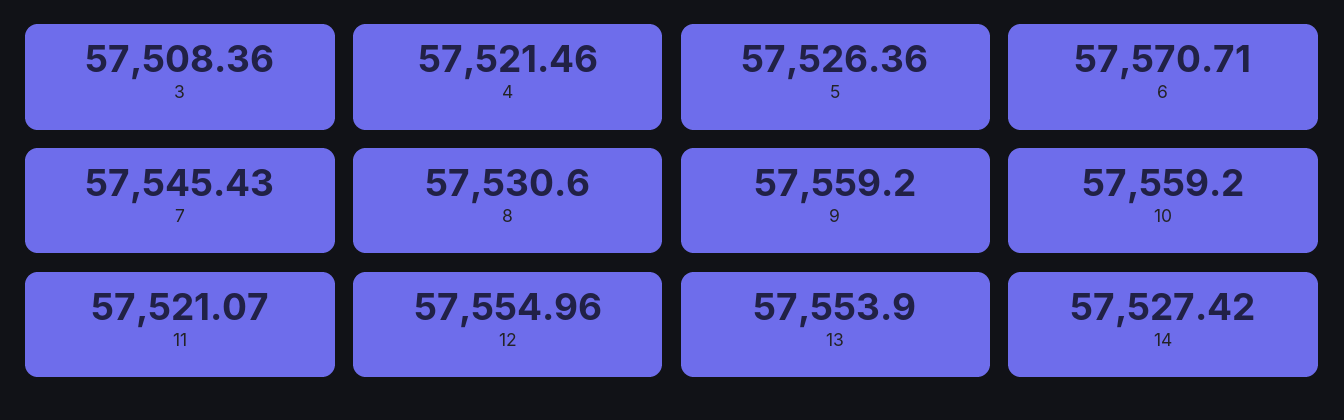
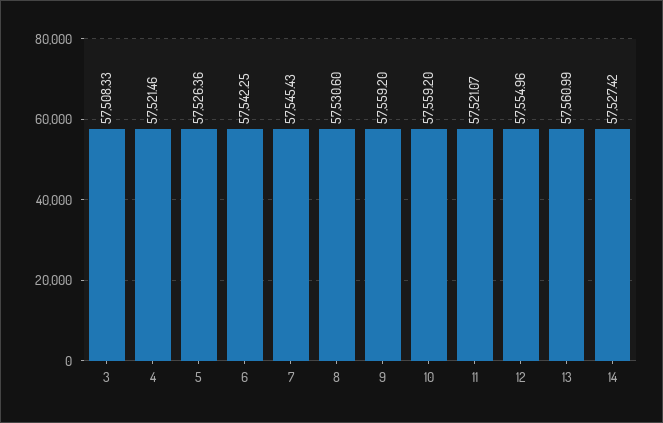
  {
-   "3": 57508.36,
+   "3": 57508.33,
    "4": 57521.46,
    "5": 57526.36,
-   "6": 57570.71,
+   "6": 57542.25,
    "7": 57545.43,
    "8": 57530.6,
    "9": 57559.2,
    "10": 57559.2,
    "11": 57521.07,
    "12": 57554.96,
-   "13": 57553.9,
+   "13": 57560.99,
    "14": 57527.42
  }

